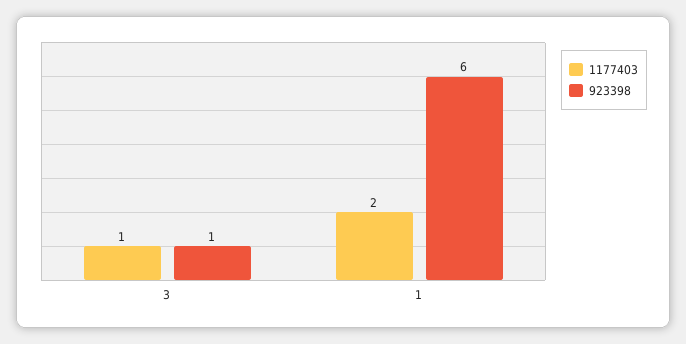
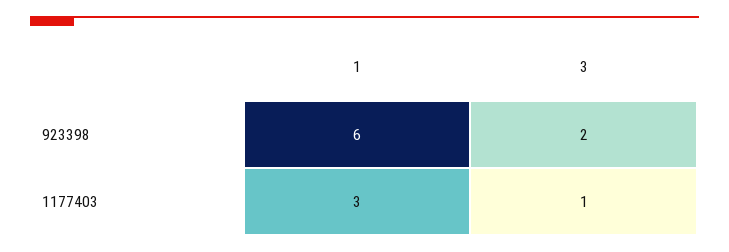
  {
    "1177403": {
      "3": 1,
-     "1": 2
+     "1": 3
    },
    "923398": {
-     "3": 1,
+     "3": 2,
      "1": 6
    }
  }

